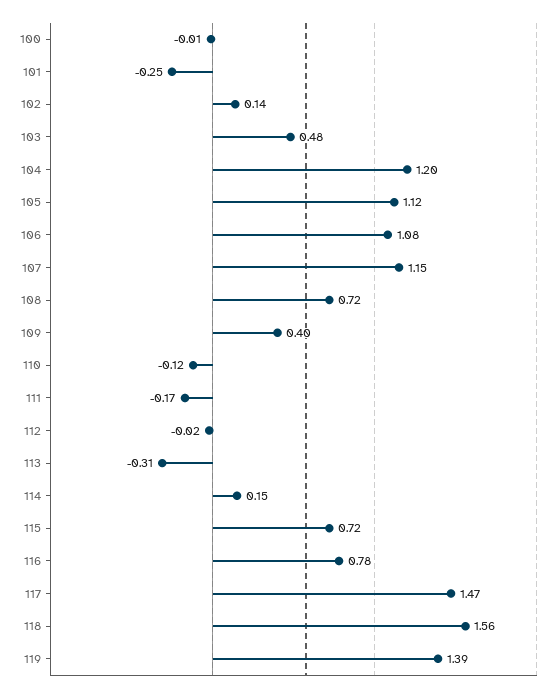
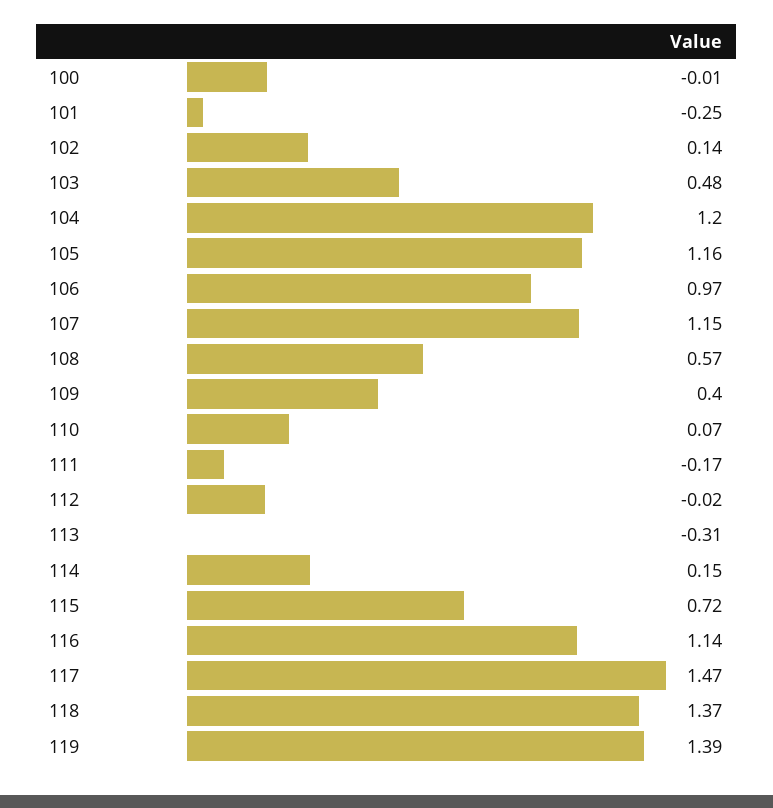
  {
    "100": -0.01,
    "101": -0.25,
    "102": 0.14,
    "103": 0.48,
    "104": 1.2,
-   "105": 1.12,
+   "105": 1.16,
-   "106": 1.08,
+   "106": 0.97,
    "107": 1.15,
-   "108": 0.72,
+   "108": 0.57,
    "109": 0.4,
-   "110": -0.12,
+   "110": 0.07,
    "111": -0.17,
    "112": -0.02,
    "113": -0.31,
    "114": 0.15,
    "115": 0.72,
-   "116": 0.78,
+   "116": 1.14,
    "117": 1.47,
-   "118": 1.56,
+   "118": 1.37,
    "119": 1.39
  }

